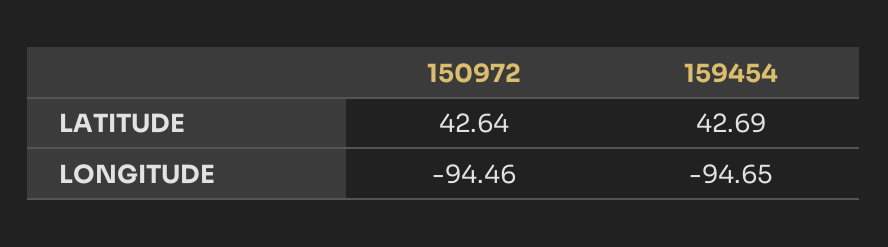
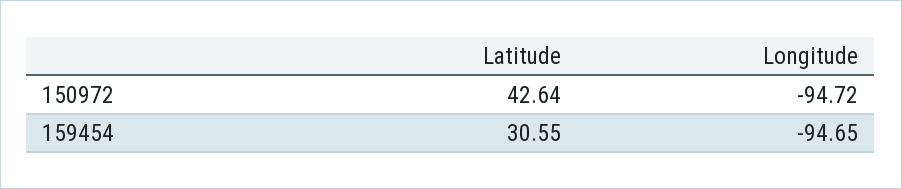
  {
    "150972": {
      "LATITUDE": 42.64,
-     "LONGITUDE": -94.46
+     "LONGITUDE": -94.72
    },
    "159454": {
-     "LATITUDE": 42.69,
+     "LATITUDE": 30.55,
      "LONGITUDE": -94.65
    }
  }

